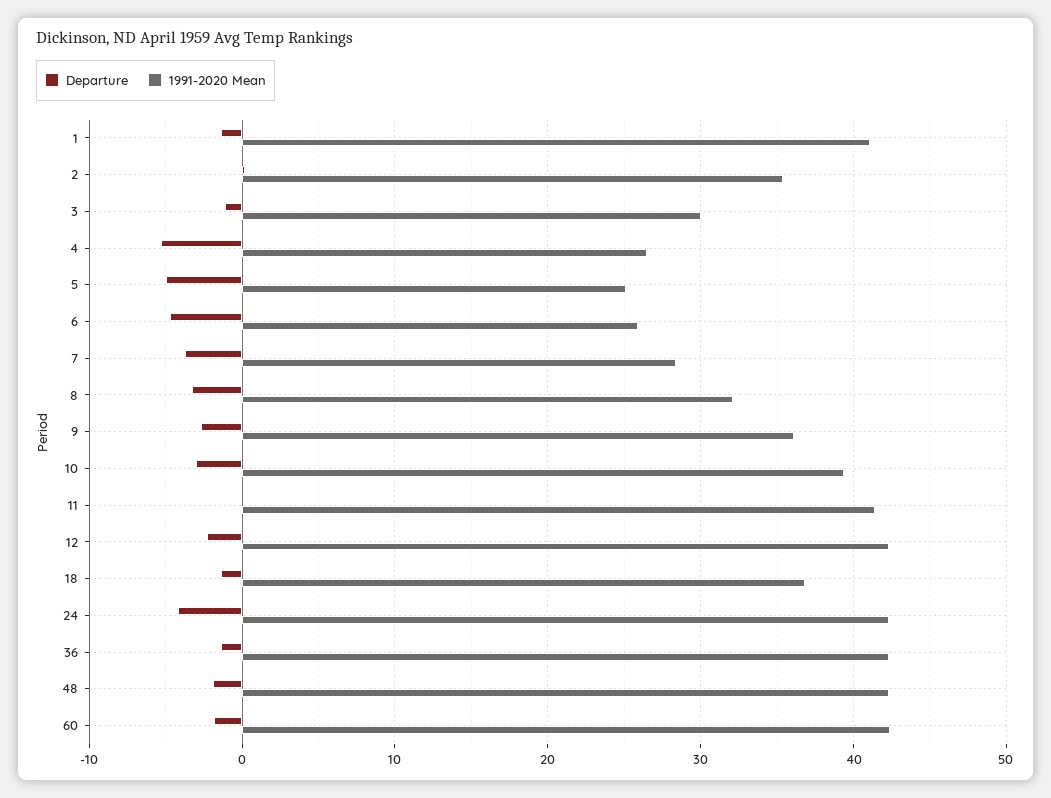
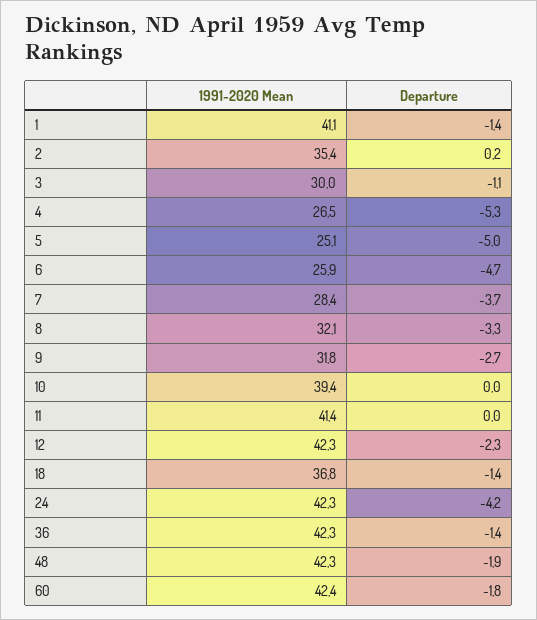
  {
    "Departure": {
      "1": -1.4,
      "2": 0.2,
      "3": -1.1,
      "4": -5.3,
      "5": -5,
      "6": -4.7,
      "7": -3.7,
      "8": -3.3,
      "9": -2.7,
-     "10": -3,
+     "10": 0,
      "11": 0,
      "12": -2.3,
      "18": -1.4,
      "24": -4.2,
      "36": -1.4,
      "48": -1.9,
      "60": -1.8
    },
    "1991-2020 Mean": {
      "1": 41.1,
      "2": 35.4,
      "3": 30,
      "4": 26.5,
      "5": 25.1,
      "6": 25.9,
      "7": 28.4,
      "8": 32.1,
-     "9": 36,
+     "9": 31.8,
      "10": 39.4,
      "11": 41.4,
      "12": 42.3,
      "18": 36.8,
      "24": 42.3,
      "36": 42.3,
      "48": 42.3,
      "60": 42.4
    }
  }

